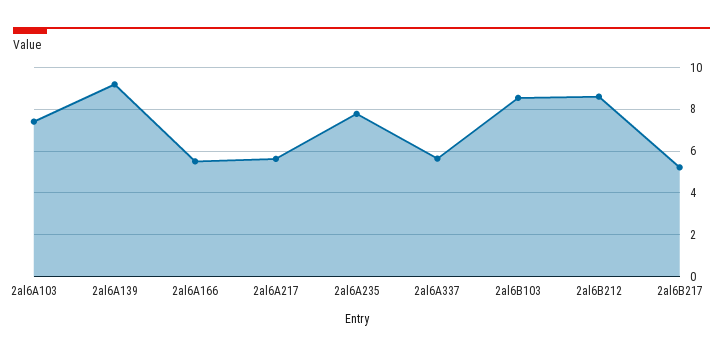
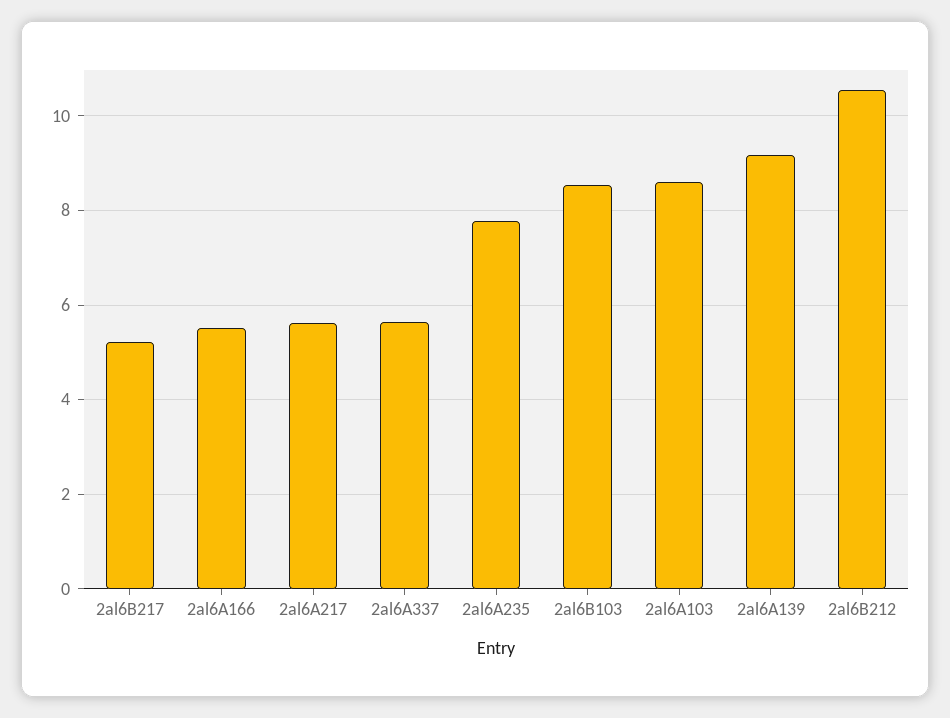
  {
-   "2al6A103": 7.5,
+   "2al6A103": 8.6,
    "2al6A139": 9.2,
    "2al6A166": 5.6,
    "2al6A217": 5.6,
    "2al6A235": 7.8,
    "2al6A337": 5.6,
    "2al6B103": 8.6,
-   "2al6B212": 8.5,
+   "2al6B212": 10.6,
    "2al6B217": 5.2
  }

